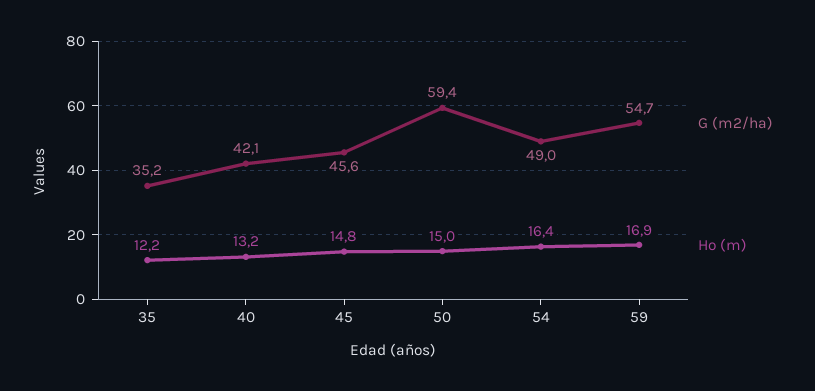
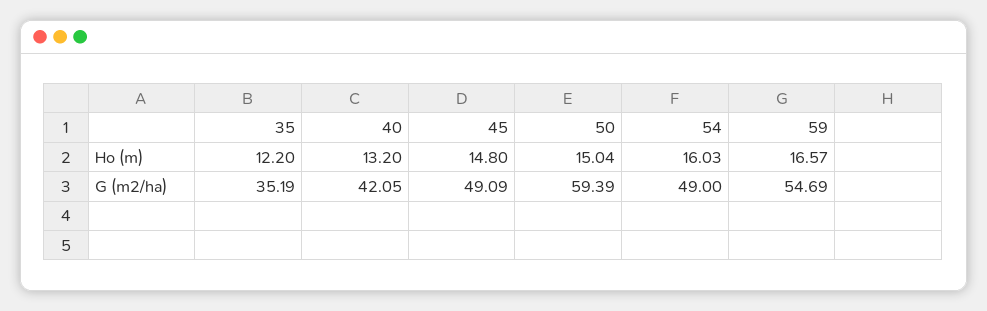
  {
    "G (m2/ha)": {
      "35": 35.19,
      "40": 42.05,
-     "45": 45.6,
+     "45": 49.09,
      "50": 59.39,
      "54": 49,
      "59": 54.69
    },
    "Ho (m)": {
      "35": 12.2,
      "40": 13.2,
      "45": 14.8,
      "50": 15.04,
-     "54": 16.4,
+     "54": 16.03,
-     "59": 16.9
+     "59": 16.57
    }
  }

